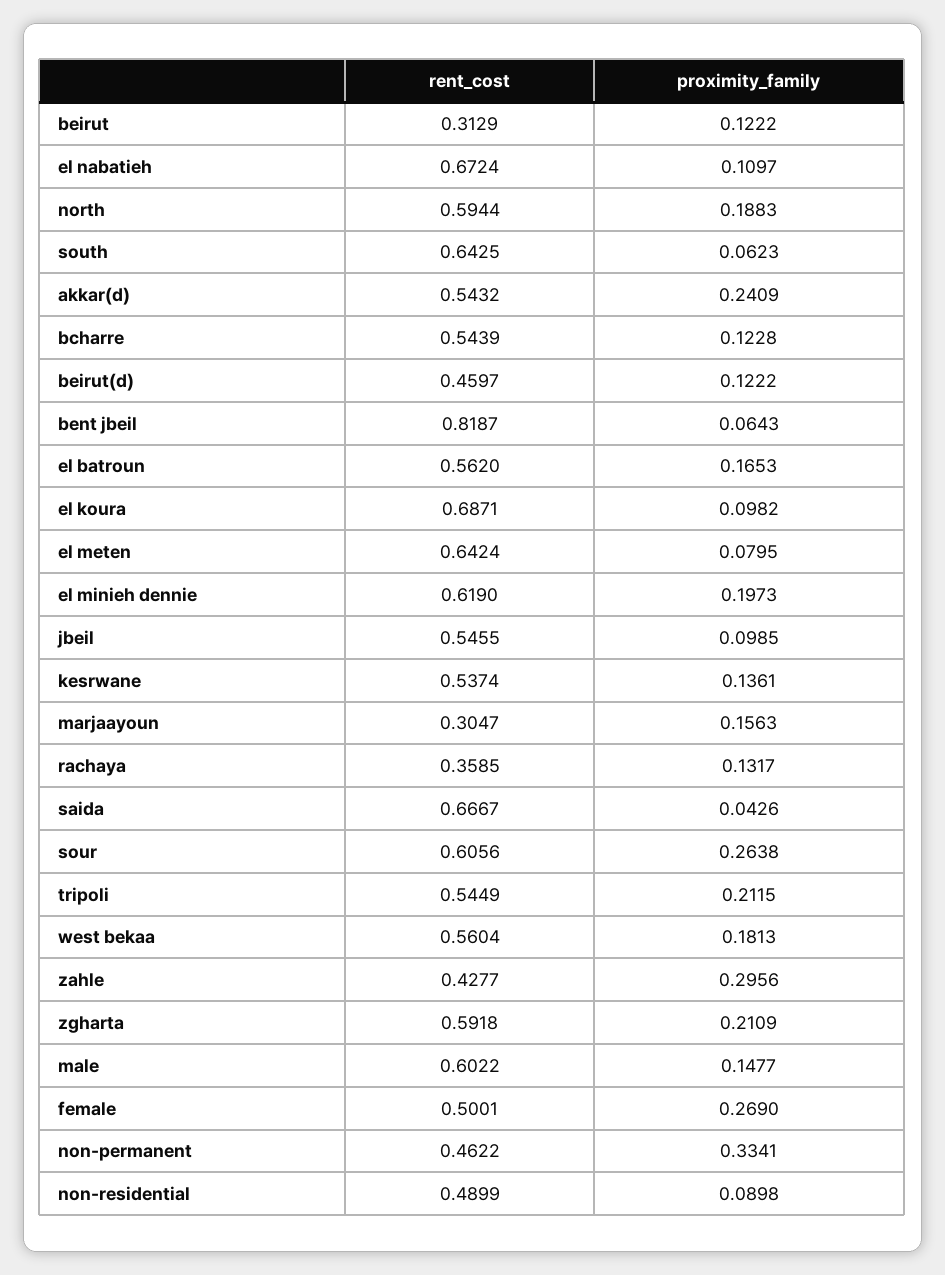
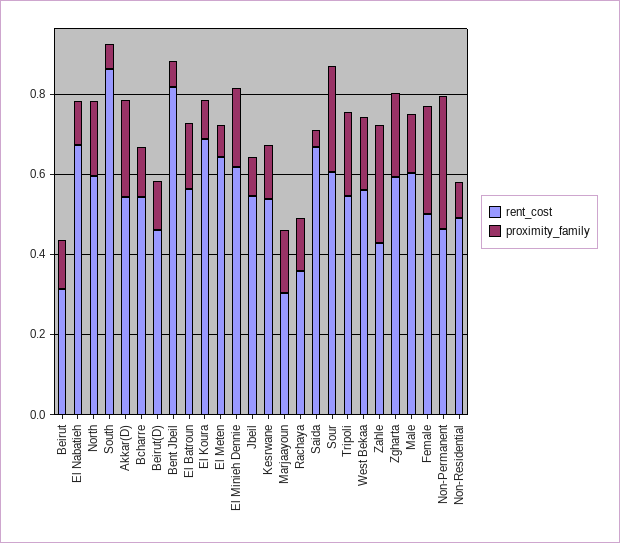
  {
    "rent_cost": {
      "beirut": 0.3129,
      "el nabatieh": 0.6724,
      "north": 0.5944,
-     "south": 0.6425,
+     "south": 0.85,
      "akkar(d)": 0.5432,
      "bcharre": 0.5439,
      "beirut(d)": 0.4597,
      "bent jbeil": 0.8187,
      "el batroun": 0.562,
      "el koura": 0.6871,
      "el meten": 0.6424,
      "el minieh dennie": 0.619,
      "jbeil": 0.5455,
      "kesrwane": 0.5374,
      "marjaayoun": 0.3047,
      "rachaya": 0.3585,
      "saida": 0.6667,
      "sour": 0.6056,
      "tripoli": 0.5449,
      "west bekaa": 0.5604,
      "zahle": 0.4277,
      "zgharta": 0.5918,
      "male": 0.6022,
      "female": 0.5001,
      "non-permanent": 0.4622,
      "non-residential": 0.4899
    },
    "proximity_family": {
      "beirut": 0.1222,
      "el nabatieh": 0.1097,
      "north": 0.1883,
      "south": 0.0623,
      "akkar(d)": 0.2409,
      "bcharre": 0.1228,
      "beirut(d)": 0.1222,
      "bent jbeil": 0.0643,
      "el batroun": 0.1653,
      "el koura": 0.0982,
      "el meten": 0.0795,
      "el minieh dennie": 0.1973,
      "jbeil": 0.0985,
      "kesrwane": 0.1361,
      "marjaayoun": 0.1563,
      "rachaya": 0.1317,
      "saida": 0.0426,
      "sour": 0.2638,
      "tripoli": 0.2115,
      "west bekaa": 0.1813,
      "zahle": 0.2956,
      "zgharta": 0.2109,
      "male": 0.1477,
      "female": 0.269,
      "non-permanent": 0.3341,
      "non-residential": 0.0898
    }
  }

